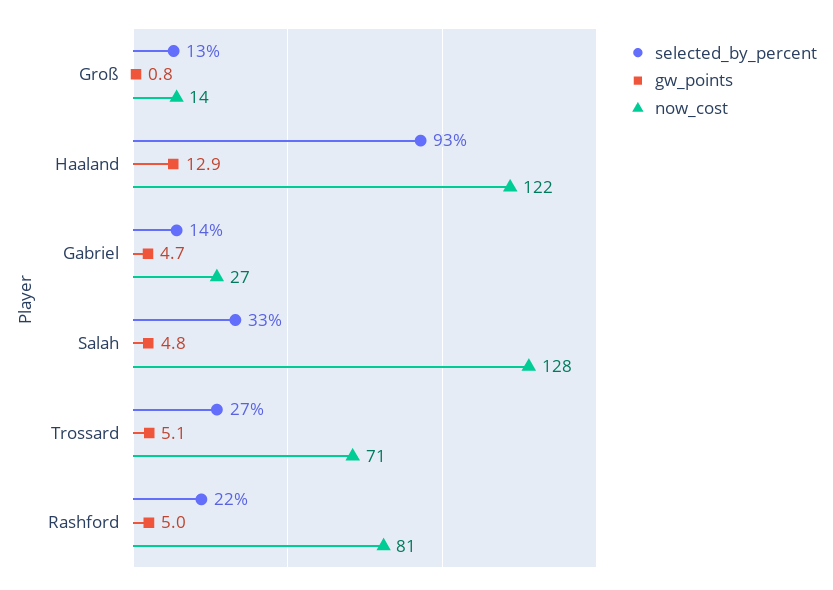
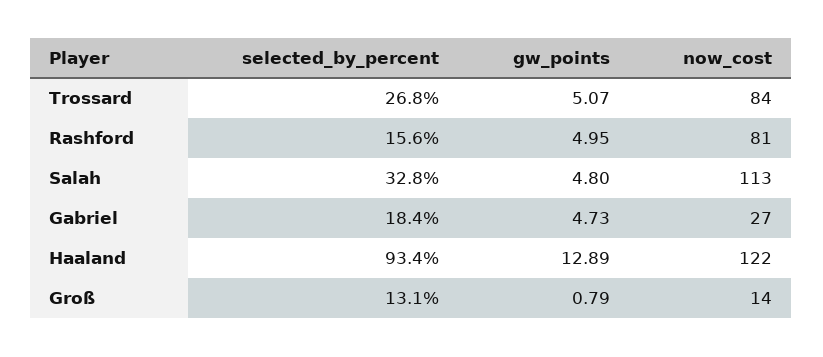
  {
    "selected_by_percent": {
      "Groß": 13.1,
      "Haaland": 93.4,
-     "Gabriel": 14,
+     "Gabriel": 18.4,
      "Salah": 32.8,
      "Trossard": 26.8,
-     "Rashford": 22
+     "Rashford": 15.6
    },
    "gw_points": {
      "Groß": 0.79,
      "Haaland": 12.89,
      "Gabriel": 4.73,
      "Salah": 4.8,
      "Trossard": 5.07,
      "Rashford": 4.95
    },
    "now_cost": {
      "Groß": 14,
      "Haaland": 122,
      "Gabriel": 27,
-     "Salah": 128,
+     "Salah": 113,
-     "Trossard": 71,
+     "Trossard": 84,
      "Rashford": 81
    }
  }

